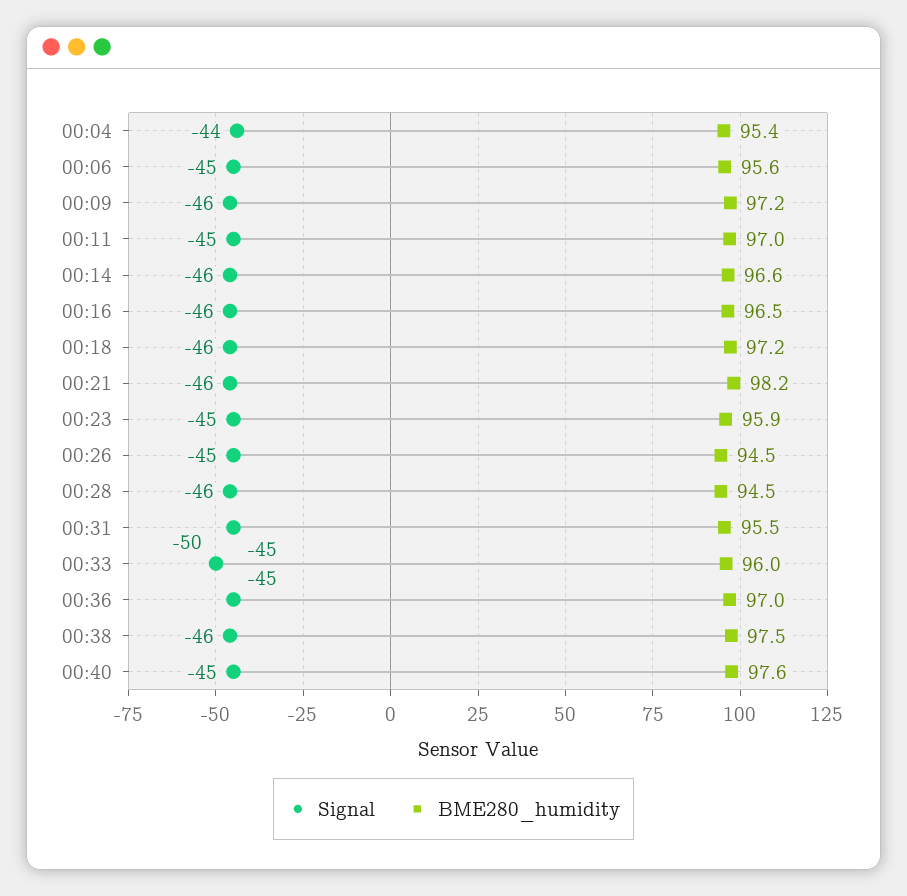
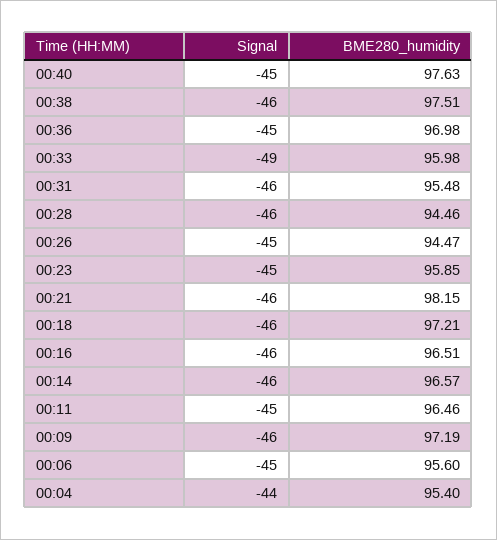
  {
    "Signal": {
      "00:04": -44,
      "00:06": -45,
      "00:09": -46,
      "00:11": -45,
      "00:14": -46,
      "00:16": -46,
      "00:18": -46,
      "00:21": -46,
      "00:23": -45,
      "00:26": -45,
      "00:28": -46,
-     "00:31": -45,
+     "00:31": -46,
-     "00:33": -50,
+     "00:33": -49,
      "00:36": -45,
      "00:38": -46,
      "00:40": -45
    },
    "BME280_humidity": {
      "00:04": 95.4,
      "00:06": 95.6,
      "00:09": 97.19,
-     "00:11": 97,
+     "00:11": 96.46,
      "00:14": 96.57,
      "00:16": 96.51,
      "00:18": 97.21,
      "00:21": 98.15,
      "00:23": 95.85,
      "00:26": 94.47,
      "00:28": 94.46,
      "00:31": 95.48,
      "00:33": 95.98,
      "00:36": 96.98,
      "00:38": 97.51,
      "00:40": 97.63
    }
  }

